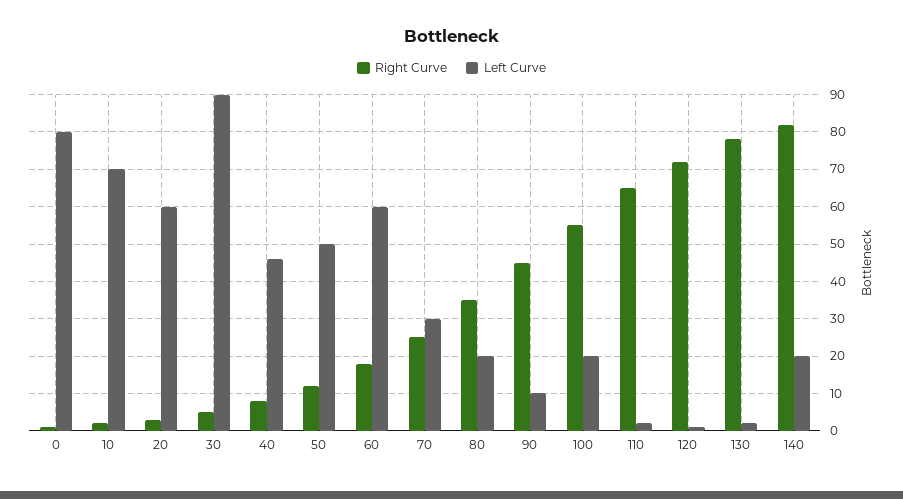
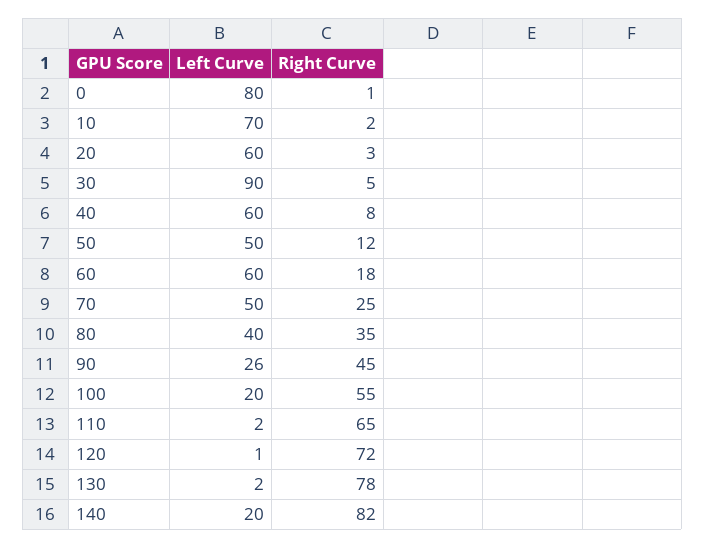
  {
    "Right Curve": {
      "0": 1,
      "10": 2,
      "20": 3,
      "30": 5,
      "40": 8,
      "50": 12,
      "60": 18,
      "70": 25,
      "80": 35,
      "90": 45,
      "100": 55,
      "110": 65,
      "120": 72,
      "130": 78,
      "140": 82
    },
    "Left Curve": {
      "0": 80,
      "10": 70,
      "20": 60,
      "30": 90,
-     "40": 45,
+     "40": 60,
      "50": 50,
      "60": 60,
-     "70": 30,
+     "70": 50,
-     "80": 20,
+     "80": 40,
-     "90": 10,
+     "90": 26,
      "100": 20,
      "110": 2,
      "120": 1,
      "130": 2,
      "140": 20
    }
  }

